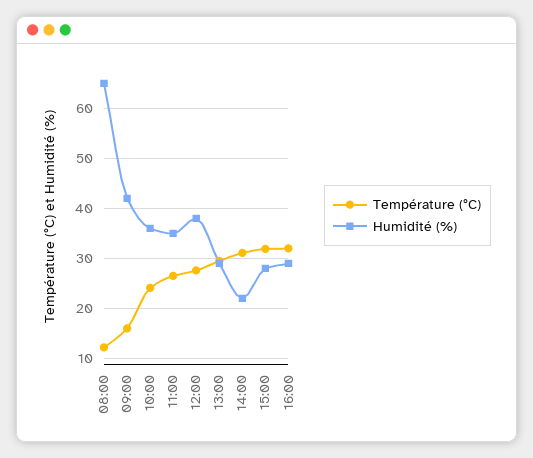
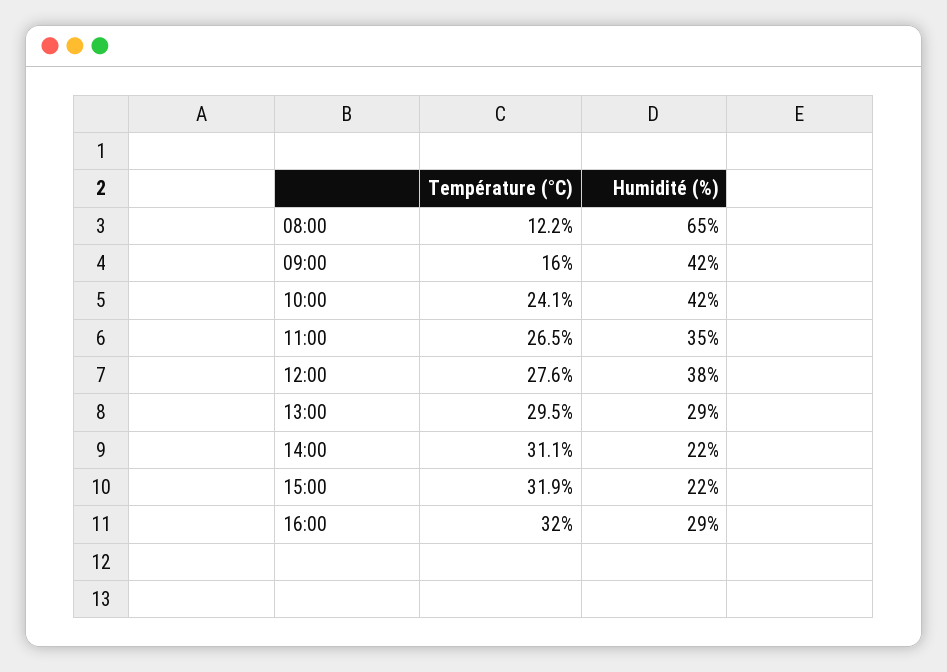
  {
    "Température (°C)": {
      "08:00": 12.2,
      "09:00": 16,
      "10:00": 24.1,
      "11:00": 26.5,
      "12:00": 27.6,
      "13:00": 29.5,
      "14:00": 31.1,
      "15:00": 31.9,
      "16:00": 32
    },
    "Humidité (%)": {
      "08:00": 65,
      "09:00": 42,
-     "10:00": 36,
+     "10:00": 42,
      "11:00": 35,
      "12:00": 38,
      "13:00": 29,
      "14:00": 22,
-     "15:00": 28,
+     "15:00": 22,
      "16:00": 29
    }
  }

